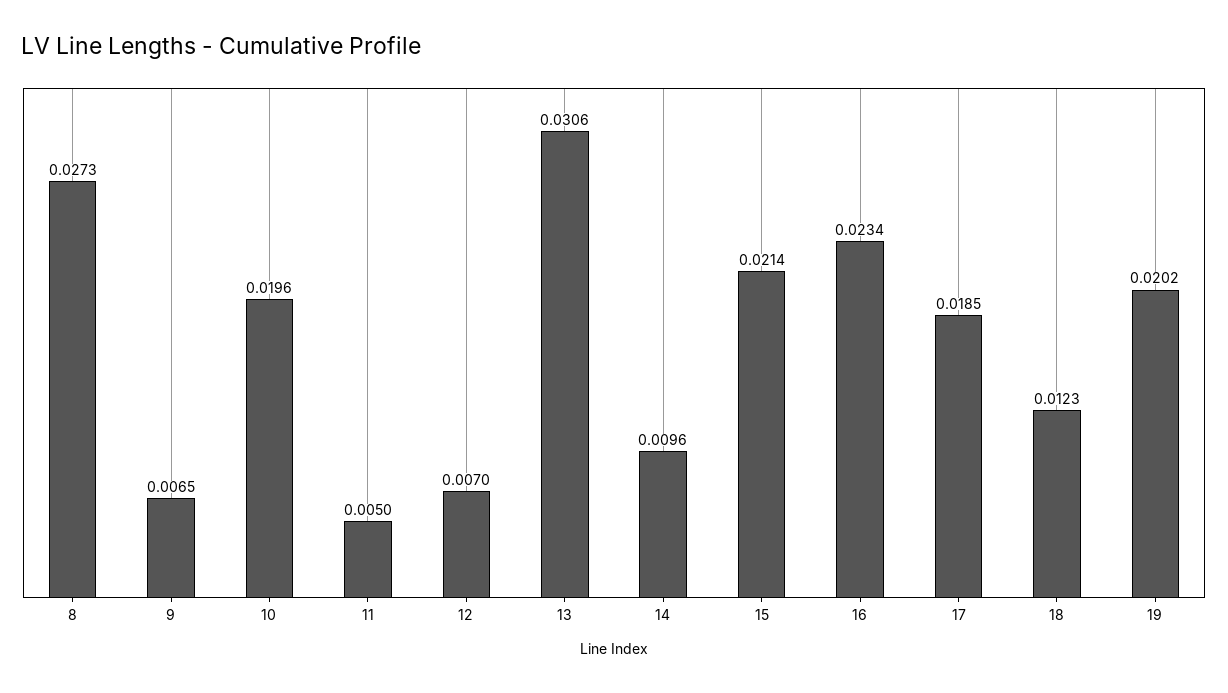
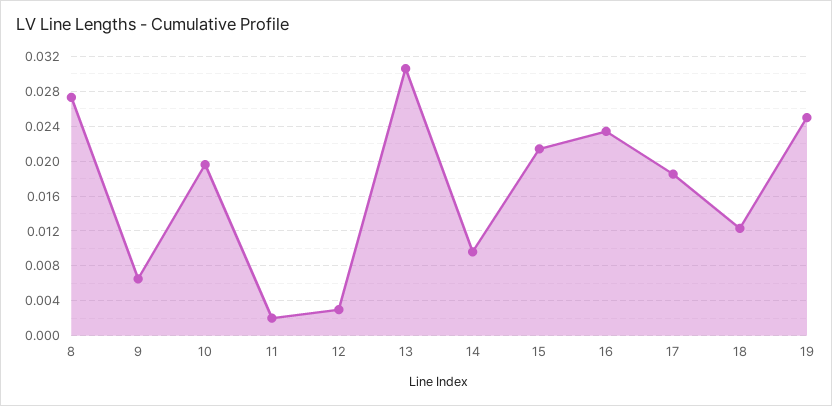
  {
    "8": 0.0273,
    "9": 0.0065,
    "10": 0.0196,
-   "11": 0.005,
+   "11": 0.002,
-   "12": 0.007,
+   "12": 0.003,
    "13": 0.0306,
    "14": 0.0096,
    "15": 0.0214,
    "16": 0.0234,
    "17": 0.0185,
    "18": 0.0123,
-   "19": 0.0202
+   "19": 0.025
  }

